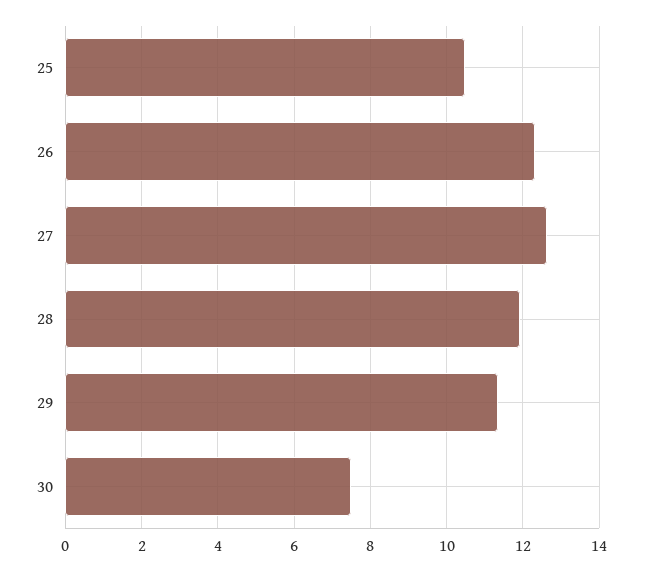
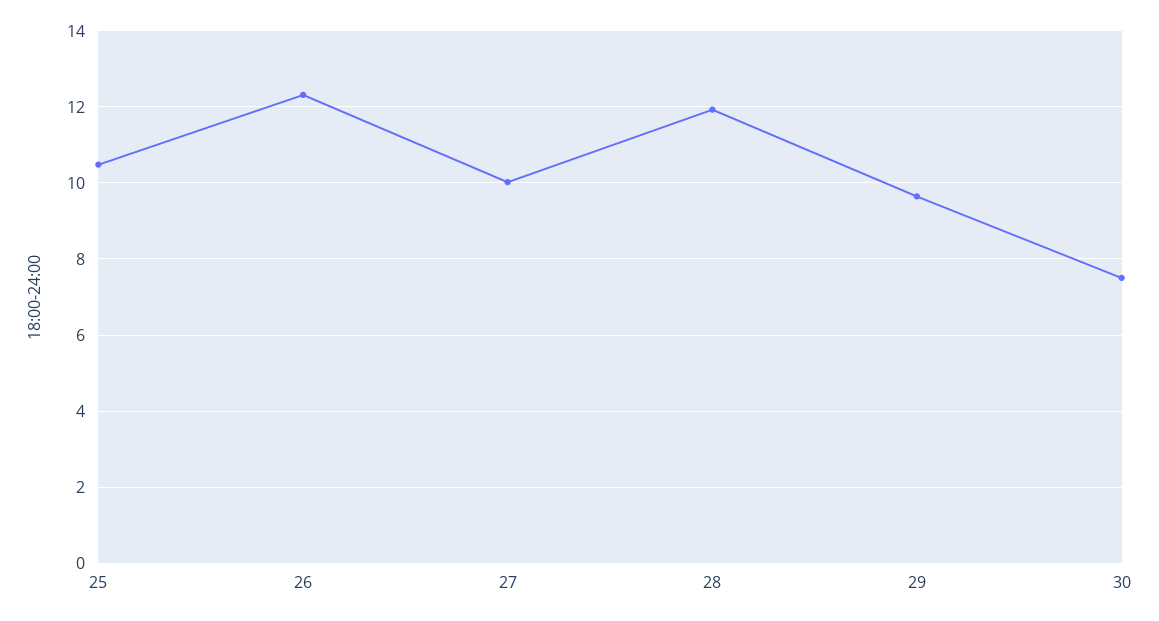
  {
    "25": 10.4,
    "26": 12.4,
-   "27": 12.6,
+   "27": 10,
    "28": 12,
-   "29": 11.4,
+   "29": 9.6,
    "30": 7.6
  }

